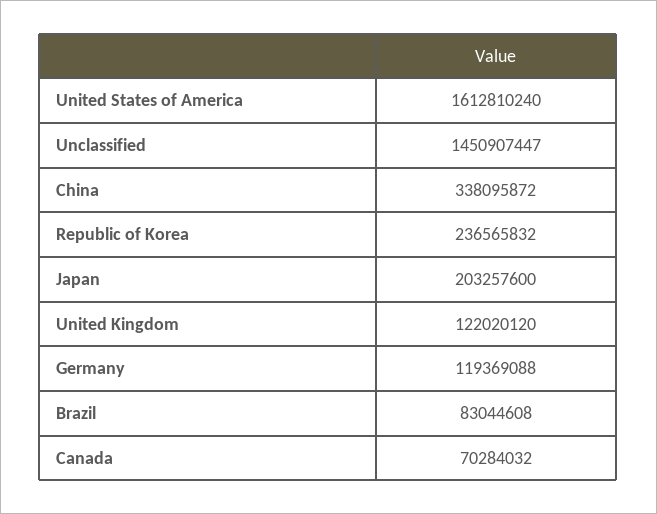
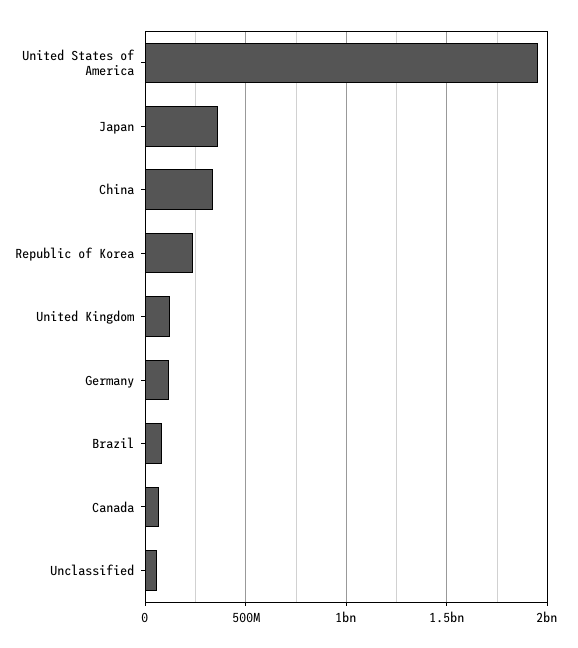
  {
-   "United States of America": 1612810240,
+   "United States of America": 1950000000,
-   "Unclassified": 1450907447,
+   "Unclassified": 50000000,
    "China": 338095872,
    "Republic of Korea": 236565832,
-   "Japan": 203257600,
+   "Japan": 350000000,
    "United Kingdom": 122020120,
    "Germany": 119369088,
    "Brazil": 83044608,
    "Canada": 70284032
  }

